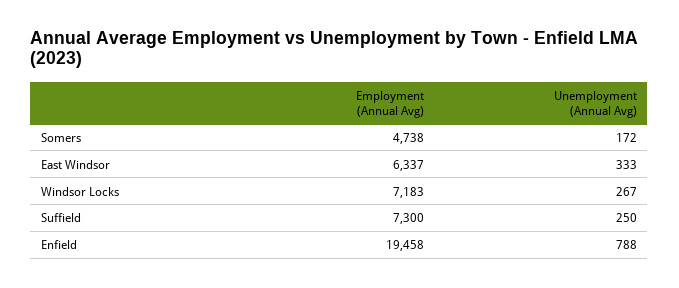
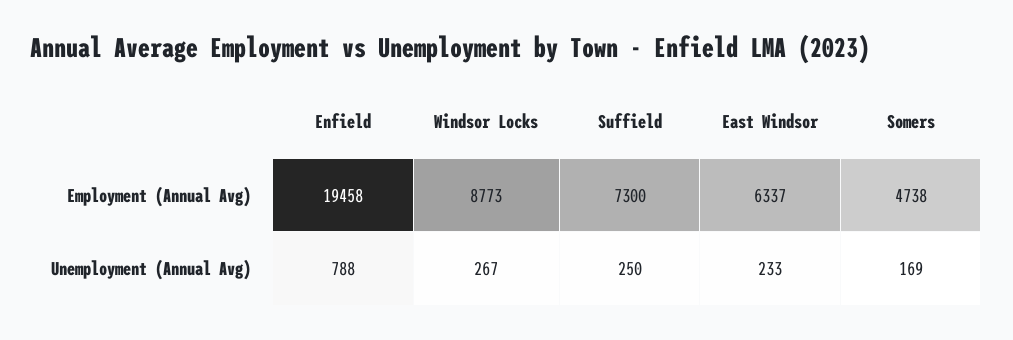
  {
    "Employment (Annual Avg)": {
      "Somers": 4738,
      "East Windsor": 6337,
-     "Windsor Locks": 7183,
+     "Windsor Locks": 8773,
      "Suffield": 7300,
      "Enfield": 19458
    },
    "Unemployment (Annual Avg)": {
-     "Somers": 172,
+     "Somers": 169,
-     "East Windsor": 333,
+     "East Windsor": 233,
      "Windsor Locks": 267,
      "Suffield": 250,
      "Enfield": 788
    }
  }

